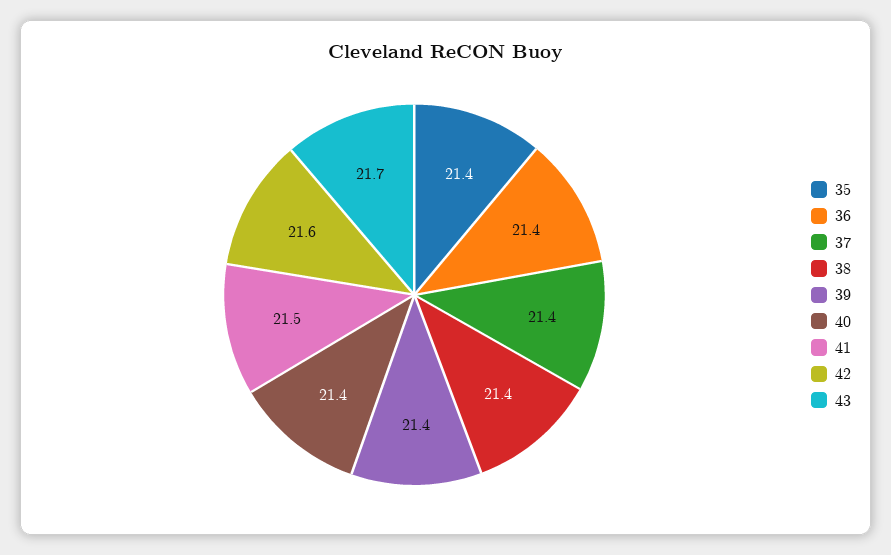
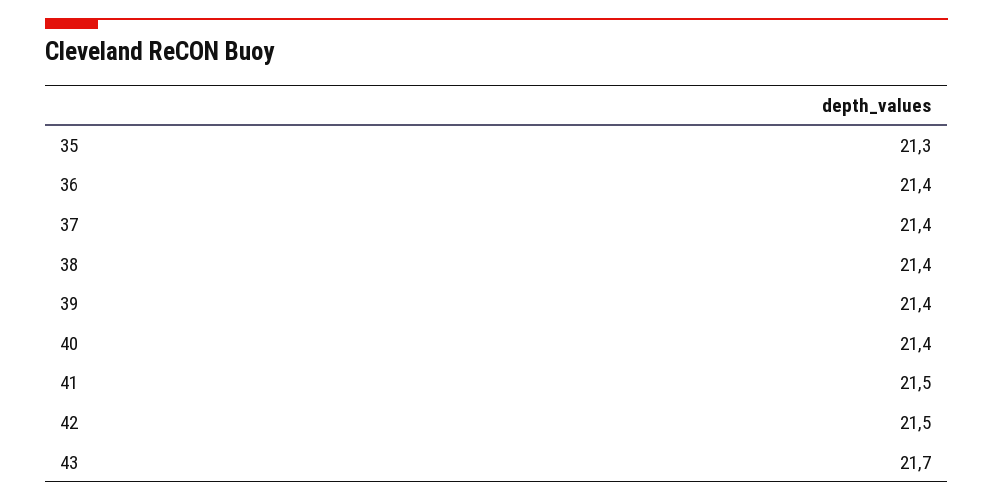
  {
-   "35": 21.4,
+   "35": 21.3,
    "36": 21.4,
    "37": 21.4,
    "38": 21.4,
    "39": 21.4,
    "40": 21.4,
    "41": 21.5,
-   "42": 21.6,
+   "42": 21.5,
    "43": 21.7
  }

